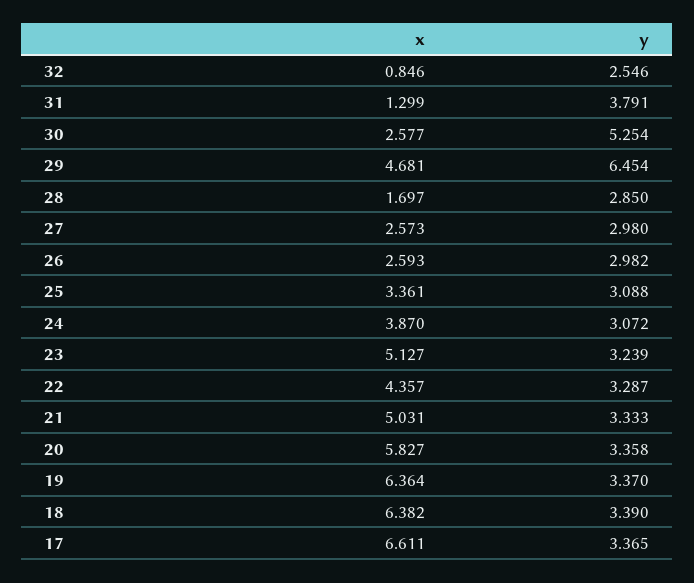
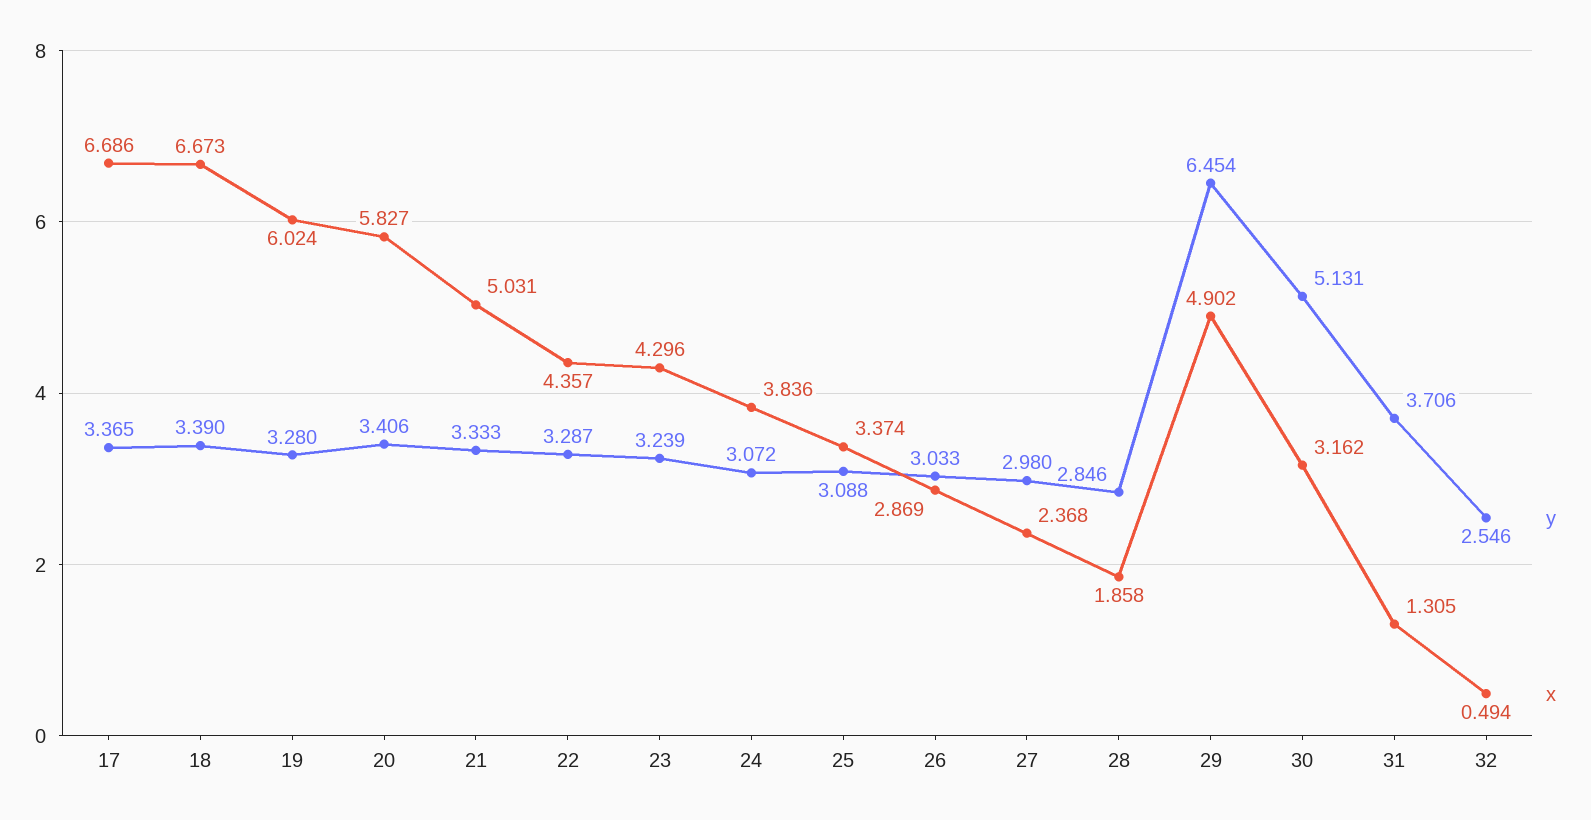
  {
    "x": {
-     "32": 0.846,
+     "32": 0.494,
-     "31": 1.299,
+     "31": 1.305,
-     "30": 2.577,
+     "30": 3.162,
-     "29": 4.681,
+     "29": 4.902,
-     "28": 1.697,
+     "28": 1.858,
-     "27": 2.573,
+     "27": 2.368,
-     "26": 2.593,
+     "26": 2.869,
-     "25": 3.361,
+     "25": 3.374,
-     "24": 3.87,
+     "24": 3.836,
-     "23": 5.127,
+     "23": 4.296,
      "22": 4.357,
      "21": 5.031,
      "20": 5.827,
-     "19": 6.364,
+     "19": 6.024,
-     "18": 6.382,
+     "18": 6.673,
-     "17": 6.611
+     "17": 6.686
    },
    "y": {
      "32": 2.546,
-     "31": 3.791,
+     "31": 3.706,
-     "30": 5.254,
+     "30": 5.131,
      "29": 6.454,
-     "28": 2.85,
+     "28": 2.846,
      "27": 2.98,
-     "26": 2.982,
+     "26": 3.033,
      "25": 3.088,
      "24": 3.072,
      "23": 3.239,
      "22": 3.287,
      "21": 3.333,
-     "20": 3.358,
+     "20": 3.406,
-     "19": 3.37,
+     "19": 3.28,
      "18": 3.39,
      "17": 3.365
    }
  }

